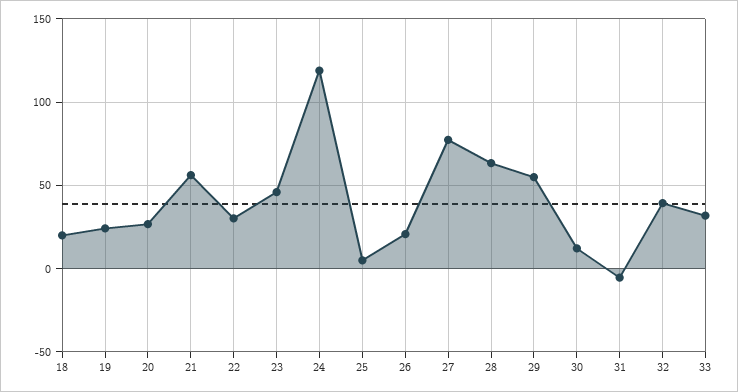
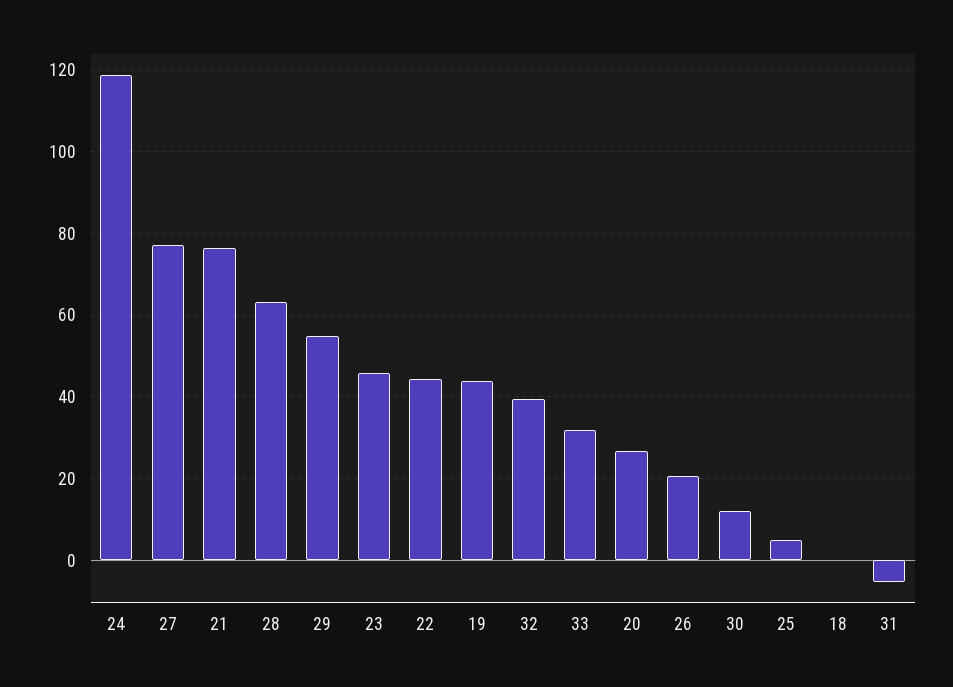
  {
-   "18": 20,
+   "18": 0,
-   "19": 25,
+   "19": 44,
    "20": 26,
-   "21": 55,
+   "21": 76,
-   "22": 30,
+   "22": 44,
    "23": 46,
    "24": 118,
    "25": 4,
    "26": 20,
    "27": 78,
    "28": 64,
    "29": 56,
    "30": 12,
    "31": -6,
    "32": 40,
    "33": 32
  }

